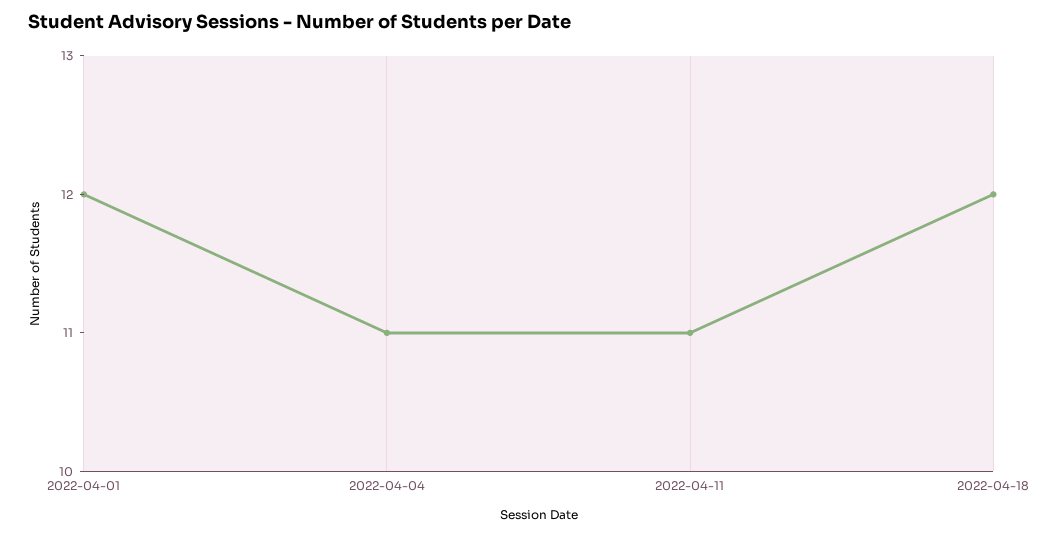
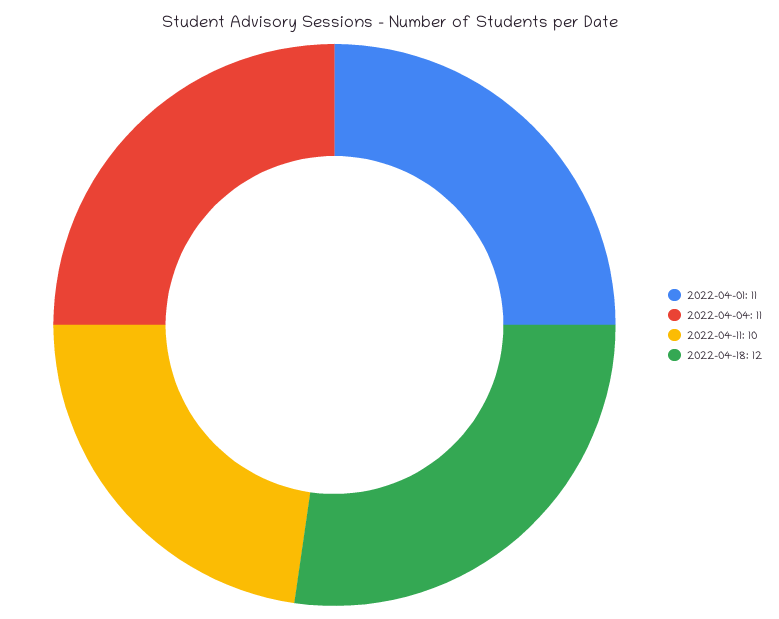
  {
-   "2022-04-01": 12,
+   "2022-04-01": 11,
    "2022-04-04": 11,
-   "2022-04-11": 11,
+   "2022-04-11": 10,
    "2022-04-18": 12
  }

